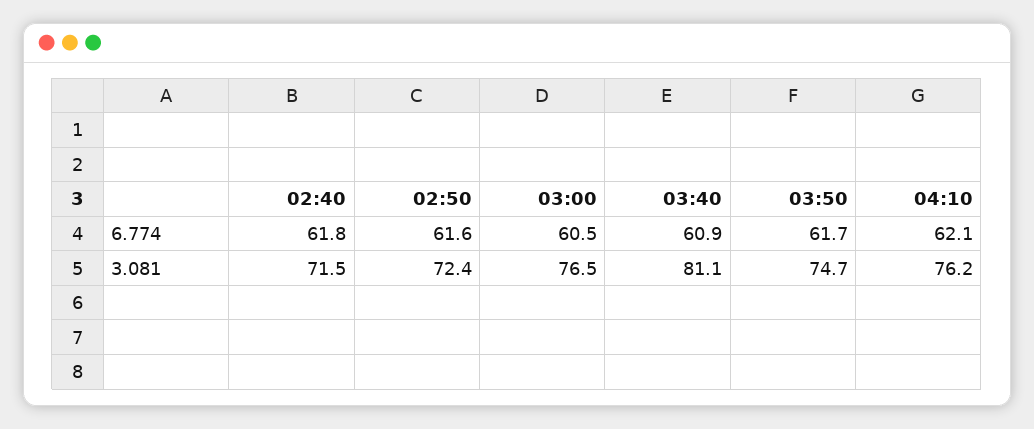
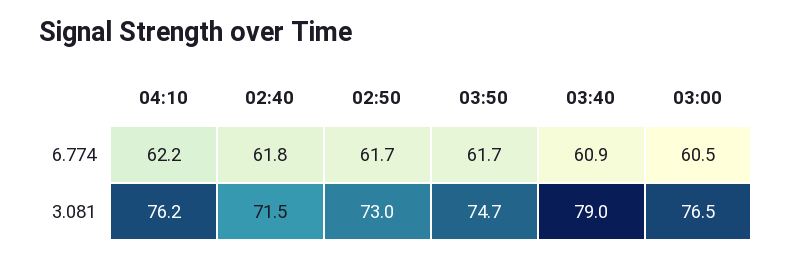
  {
    "02:40": {
      "6.774": 61.8,
      "3.081": 71.5
    },
    "02:50": {
-     "6.774": 61.6,
+     "6.774": 61.7,
-     "3.081": 72.4
+     "3.081": 73
    },
    "03:00": {
      "6.774": 60.5,
      "3.081": 76.5
    },
    "03:40": {
      "6.774": 60.9,
-     "3.081": 81.1
+     "3.081": 79
    },
    "03:50": {
      "6.774": 61.7,
      "3.081": 74.7
    },
    "04:10": {
-     "6.774": 62.1,
+     "6.774": 62.2,
      "3.081": 76.2
    }
  }

